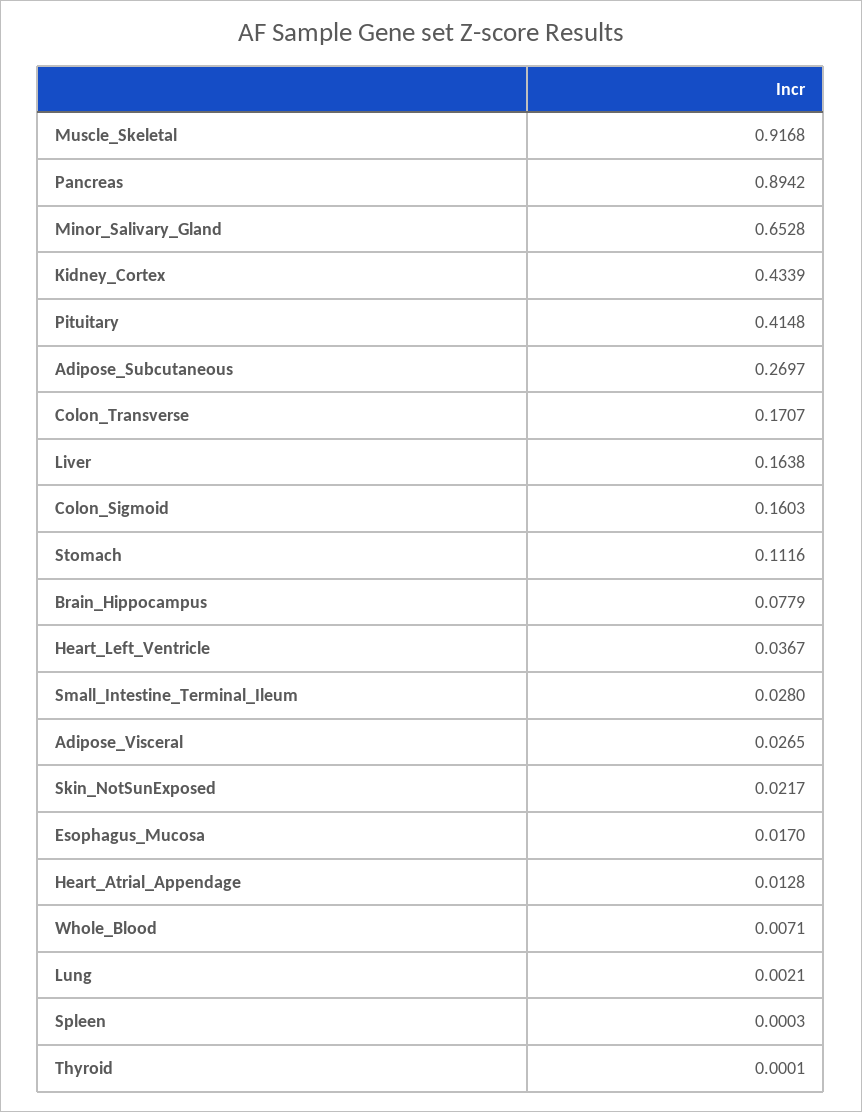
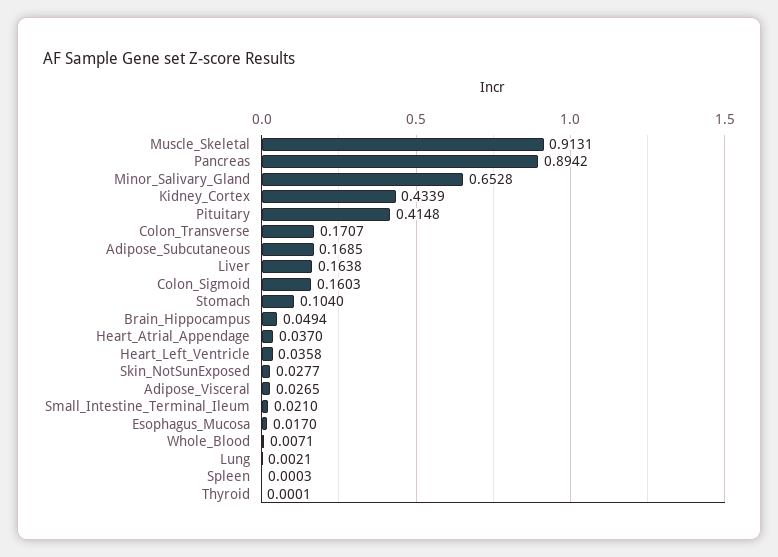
  {
-   "Muscle_Skeletal": 0.9168,
+   "Muscle_Skeletal": 0.9131,
    "Pancreas": 0.8942,
    "Minor_Salivary_Gland": 0.6528,
    "Kidney_Cortex": 0.4339,
    "Pituitary": 0.4148,
-   "Adipose_Subcutaneous": 0.2697,
+   "Adipose_Subcutaneous": 0.1685,
    "Colon_Transverse": 0.1707,
    "Liver": 0.1638,
    "Colon_Sigmoid": 0.1603,
-   "Stomach": 0.1116,
+   "Stomach": 0.104,
-   "Brain_Hippocampus": 0.0779,
+   "Brain_Hippocampus": 0.0494,
-   "Heart_Left_Ventricle": 0.0367,
+   "Heart_Left_Ventricle": 0.0358,
-   "Small_Intestine_Terminal_Ileum": 0.028,
+   "Small_Intestine_Terminal_Ileum": 0.021,
    "Adipose_Visceral": 0.0265,
-   "Skin_NotSunExposed": 0.0217,
+   "Skin_NotSunExposed": 0.0277,
    "Esophagus_Mucosa": 0.017,
-   "Heart_Atrial_Appendage": 0.0128,
+   "Heart_Atrial_Appendage": 0.037,
    "Whole_Blood": 0.0071,
    "Lung": 0.0021,
    "Spleen": 0.0003,
    "Thyroid": 0.0001
  }

